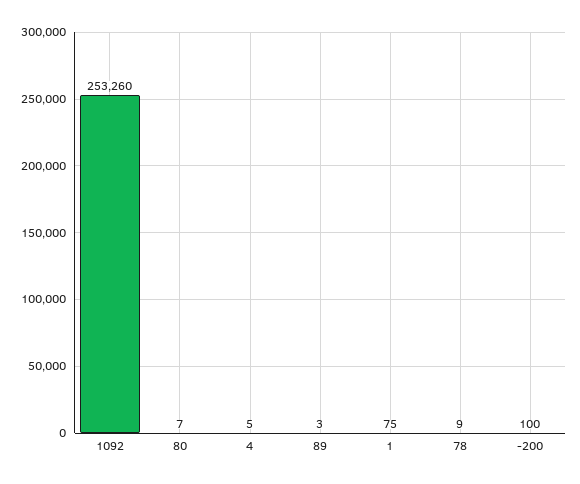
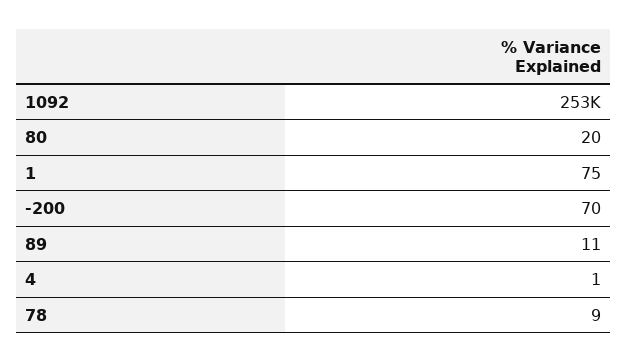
  {
    "1092": 253260,
-   "80": 7,
+   "80": 20,
-   "4": 5,
+   "4": 1,
-   "89": 3,
+   "89": 11,
    "1": 75,
    "78": 9,
-   "-200": 100
+   "-200": 70
  }

